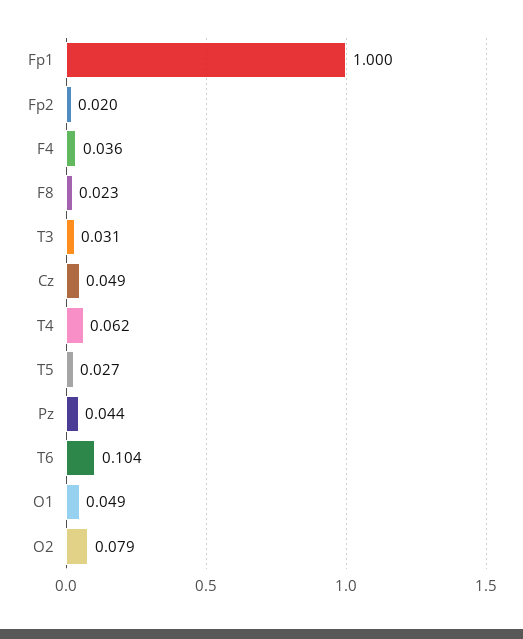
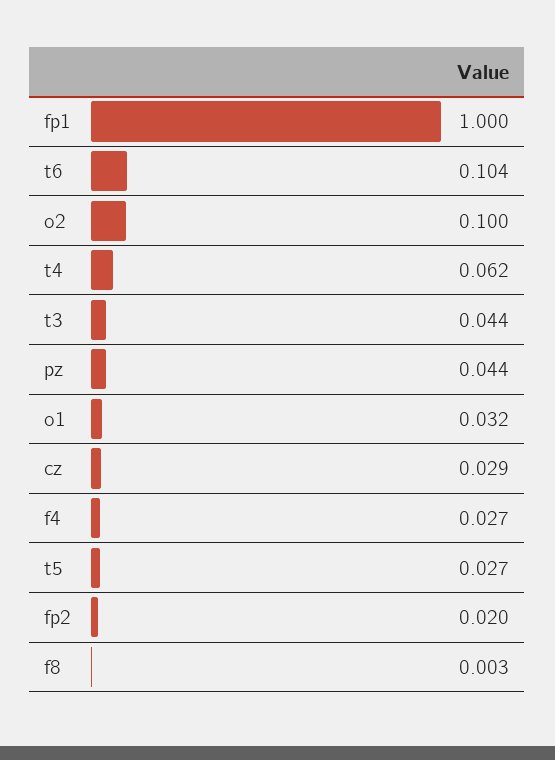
  {
    "Fp1": 1,
    "Fp2": 0.02,
-   "F4": 0.036,
+   "F4": 0.027,
-   "F8": 0.023,
+   "F8": 0.003,
-   "T3": 0.031,
+   "T3": 0.044,
-   "Cz": 0.049,
+   "Cz": 0.029,
    "T4": 0.062,
    "T5": 0.027,
    "Pz": 0.044,
    "T6": 0.104,
-   "O1": 0.049,
+   "O1": 0.032,
-   "O2": 0.079
+   "O2": 0.1
  }

